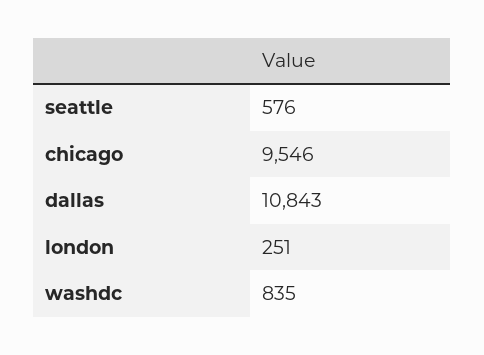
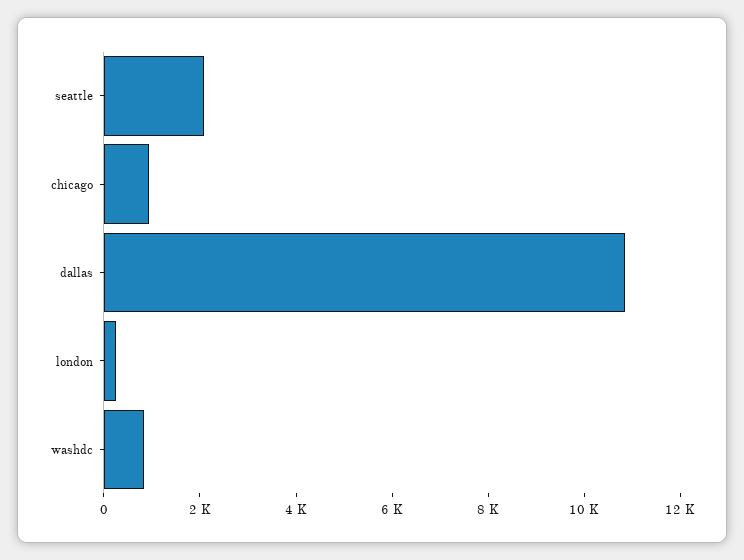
  {
-   "seattle": 576,
+   "seattle": 2000,
-   "chicago": 9546,
+   "chicago": 1000,
    "dallas": 10843,
    "london": 251,
    "washdc": 835
  }

